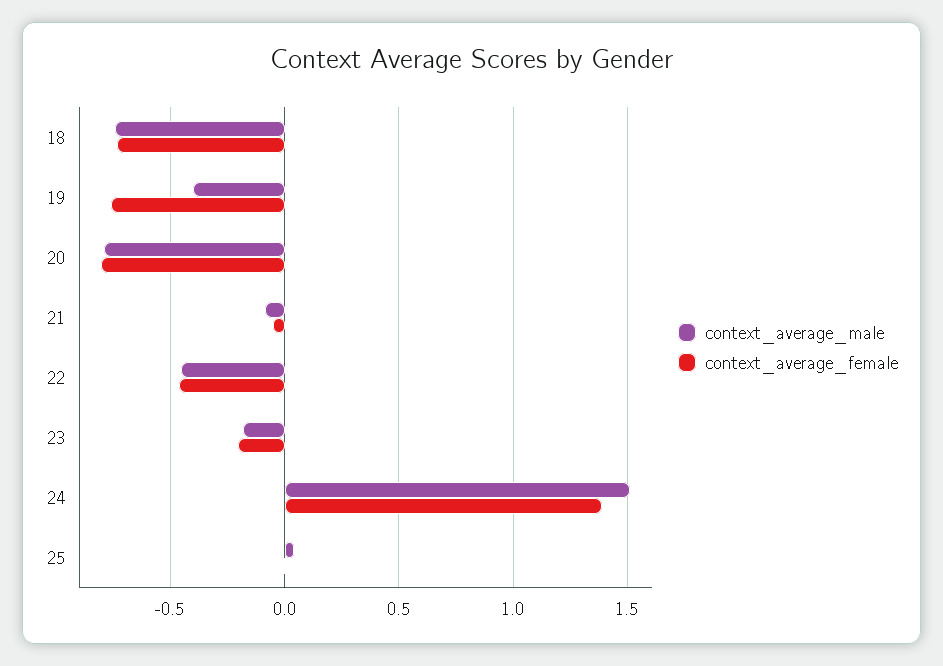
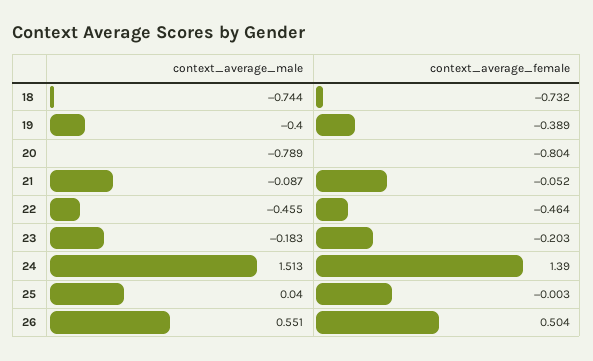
  {
    "context_average_male": {
      "18": -0.744,
      "19": -0.4,
      "20": -0.789,
      "21": -0.087,
      "22": -0.455,
      "23": -0.183,
      "24": 1.513,
-     "25": 0.04
+     "25": 0.04,
+     "26": 0.551
    },
    "context_average_female": {
      "18": -0.732,
-     "19": -0.75,
+     "19": -0.389,
      "20": -0.804,
      "21": -0.052,
      "22": -0.464,
      "23": -0.203,
      "24": 1.39,
-     "25": -0.003
+     "25": -0.003,
+     "26": 0.504
    }
  }

